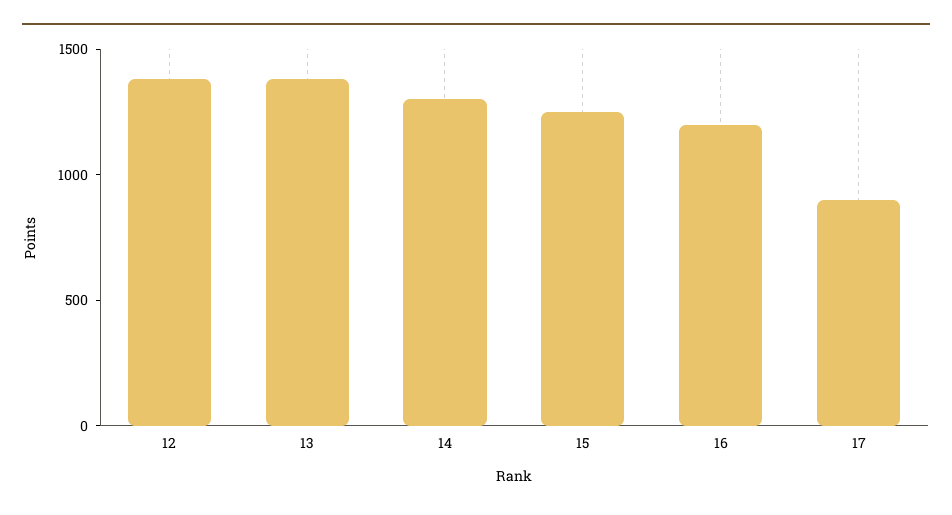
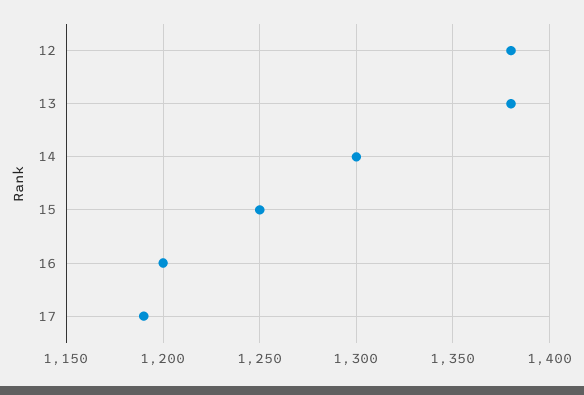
  {
    "12": 1380,
    "13": 1380,
    "14": 1300,
    "15": 1250,
    "16": 1200,
-   "17": 900
+   "17": 1190
  }

